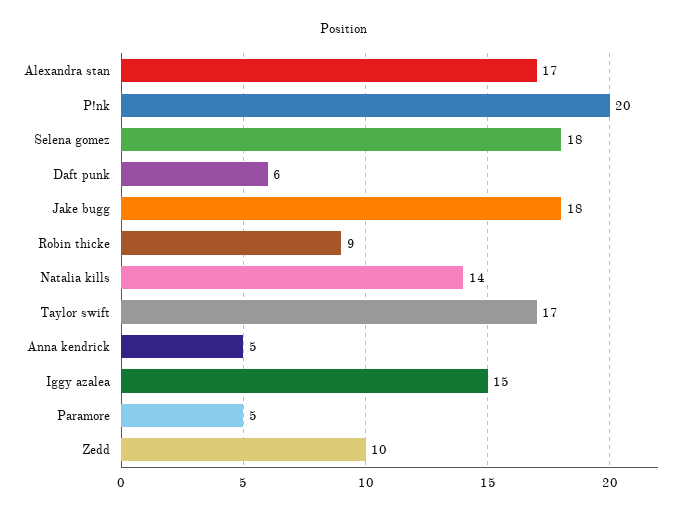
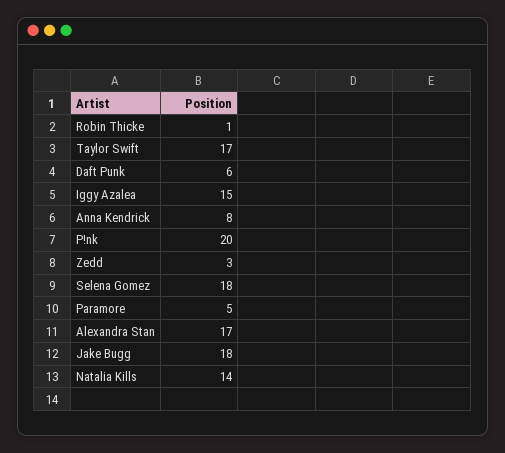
  {
    "Alexandra stan": 17,
    "P!nk": 20,
    "Selena gomez": 18,
    "Daft punk": 6,
    "Jake bugg": 18,
-   "Robin thicke": 9,
+   "Robin thicke": 1,
    "Natalia kills": 14,
    "Taylor swift": 17,
-   "Anna kendrick": 5,
+   "Anna kendrick": 8,
    "Iggy azalea": 15,
    "Paramore": 5,
-   "Zedd": 10
+   "Zedd": 3
  }

